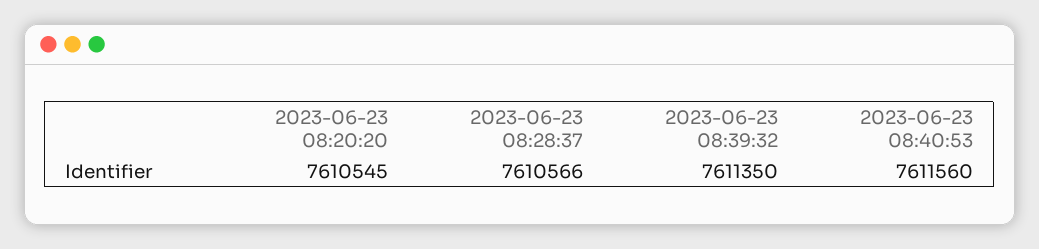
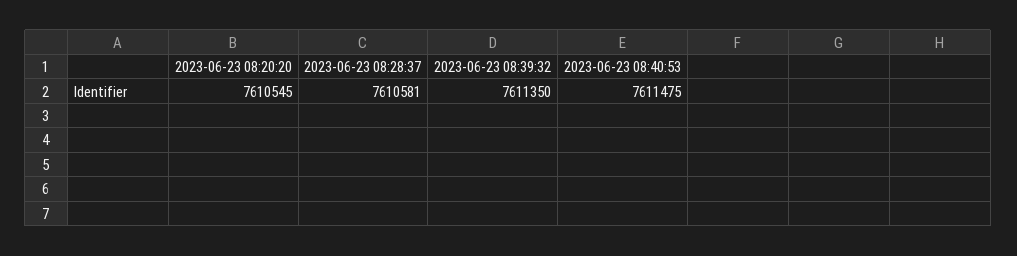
  {
    "2023-06-23 08:20:20": 7610545,
-   "2023-06-23 08:28:37": 7610566,
+   "2023-06-23 08:28:37": 7610581,
    "2023-06-23 08:39:32": 7611350,
-   "2023-06-23 08:40:53": 7611560
+   "2023-06-23 08:40:53": 7611475
  }

